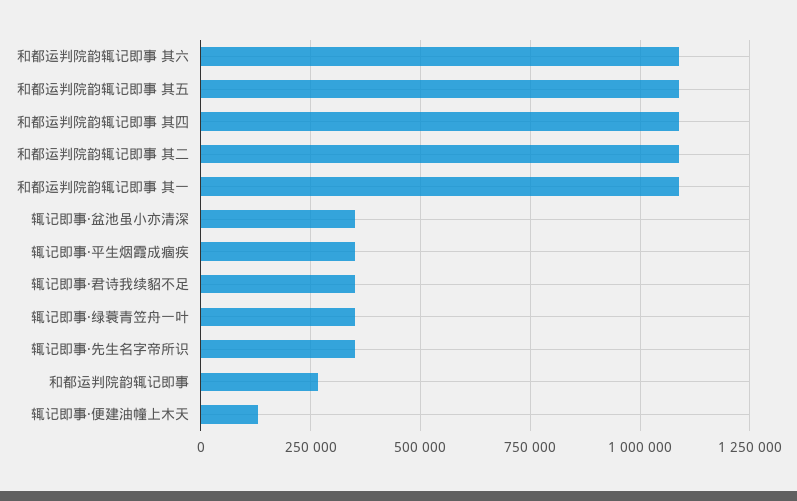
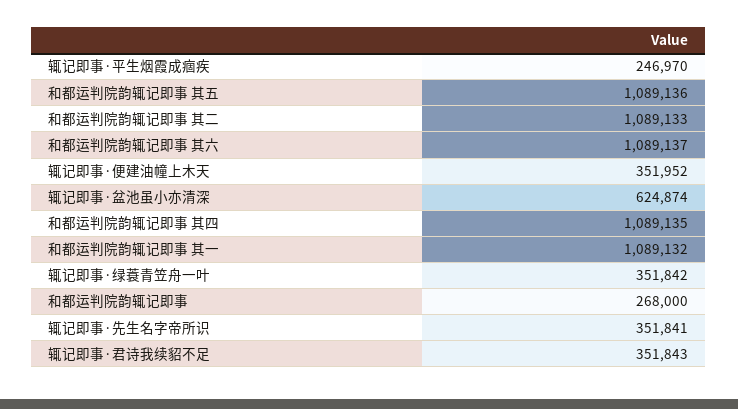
  {
    "和都运判院韵辄记即事 其六": 1089137,
    "和都运判院韵辄记即事 其五": 1089136,
    "和都运判院韵辄记即事 其四": 1089135,
    "和都运判院韵辄记即事 其二": 1089133,
    "和都运判院韵辄记即事 其一": 1089132,
-   "辄记即事·盆池虽小亦清深": 350000,
+   "辄记即事·盆池虽小亦清深": 624874,
-   "辄记即事·平生烟霞成痼疾": 350000,
+   "辄记即事·平生烟霞成痼疾": 246970,
    "辄记即事·君诗我续貂不足": 351843,
    "辄记即事·绿蓑青笠舟一叶": 351842,
    "辄记即事·先生名字帝所识": 351841,
    "和都运判院韵辄记即事": 268000,
-   "辄记即事·便建油幢上木天": 125000
+   "辄记即事·便建油幢上木天": 351952
  }

